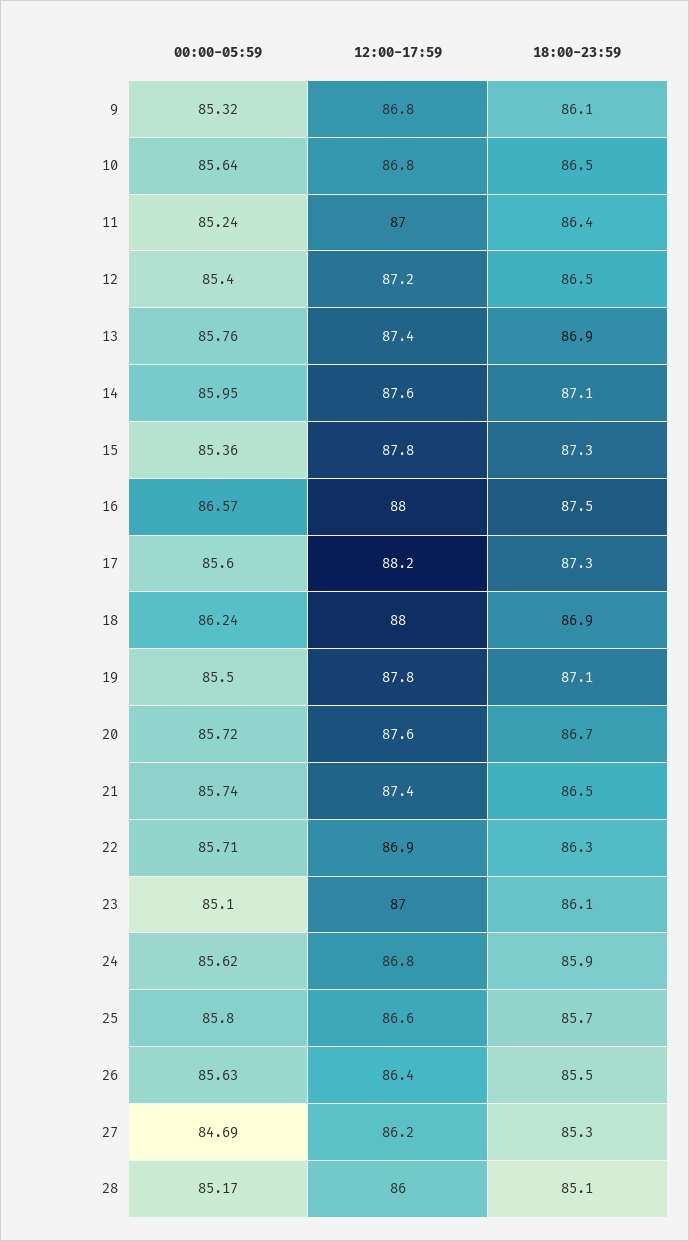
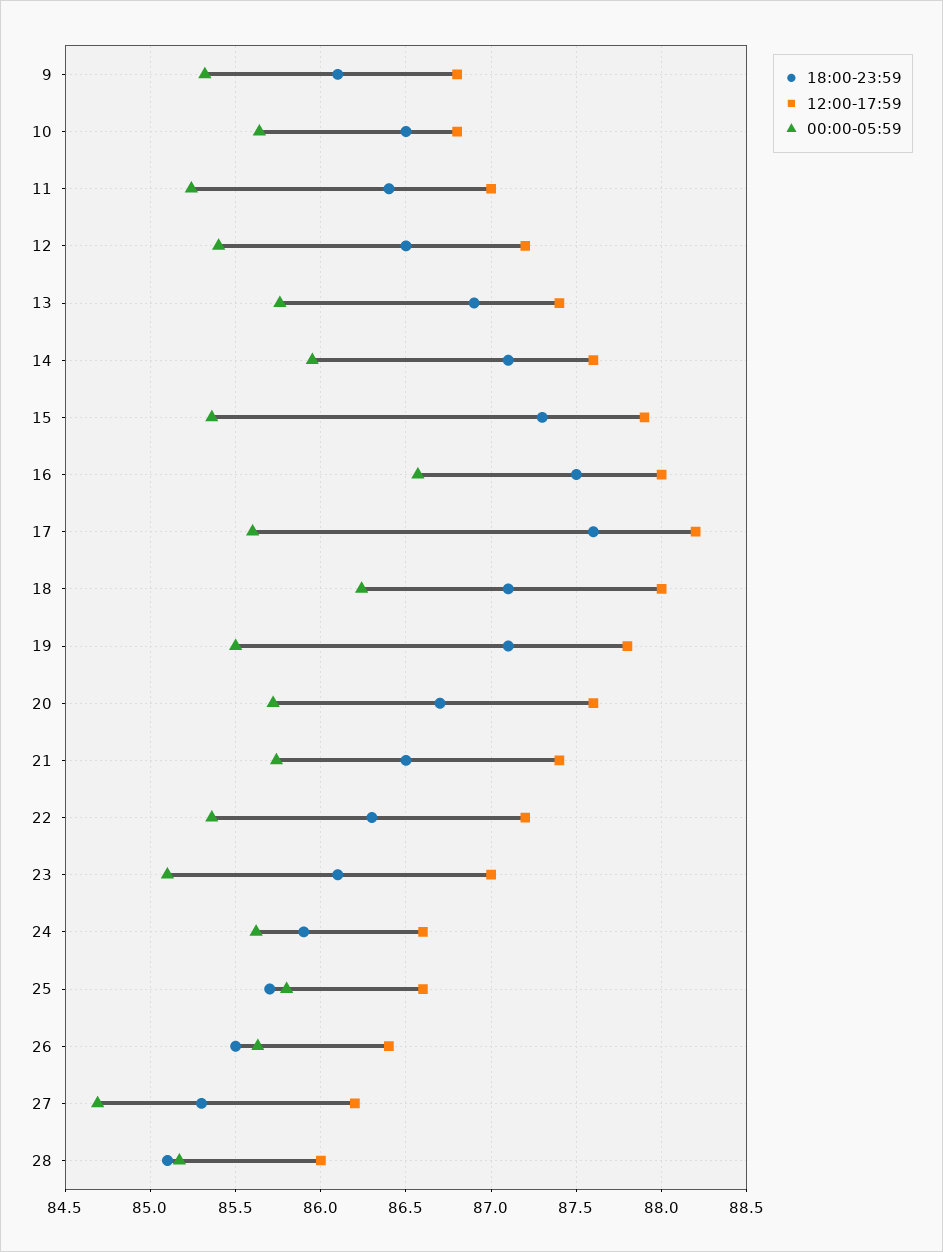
  {
    "00:00-05:59": {
      "9": 85.32,
      "10": 85.64,
      "11": 85.24,
      "12": 85.4,
      "13": 85.76,
      "14": 85.95,
      "15": 85.36,
      "16": 86.57,
      "17": 85.6,
      "18": 86.24,
      "19": 85.5,
      "20": 85.72,
      "21": 85.74,
-     "22": 85.71,
+     "22": 85.35,
      "23": 85.1,
      "24": 85.62,
      "25": 85.8,
      "26": 85.63,
      "27": 84.69,
      "28": 85.17
    },
    "12:00-17:59": {
      "9": 86.8,
      "10": 86.8,
      "11": 87,
      "12": 87.2,
      "13": 87.4,
      "14": 87.6,
-     "15": 87.8,
+     "15": 87.9,
      "16": 88,
      "17": 88.2,
      "18": 88,
      "19": 87.8,
      "20": 87.6,
      "21": 87.4,
-     "22": 86.9,
+     "22": 87.2,
      "23": 87,
-     "24": 86.8,
+     "24": 86.6,
      "25": 86.6,
      "26": 86.4,
      "27": 86.2,
      "28": 86
    },
    "18:00-23:59": {
      "9": 86.1,
      "10": 86.5,
      "11": 86.4,
      "12": 86.5,
      "13": 86.9,
      "14": 87.1,
      "15": 87.3,
      "16": 87.5,
-     "17": 87.3,
+     "17": 87.6,
-     "18": 86.9,
+     "18": 87.1,
      "19": 87.1,
      "20": 86.7,
      "21": 86.5,
      "22": 86.3,
      "23": 86.1,
      "24": 85.9,
      "25": 85.7,
      "26": 85.5,
      "27": 85.3,
      "28": 85.1
    }
  }

